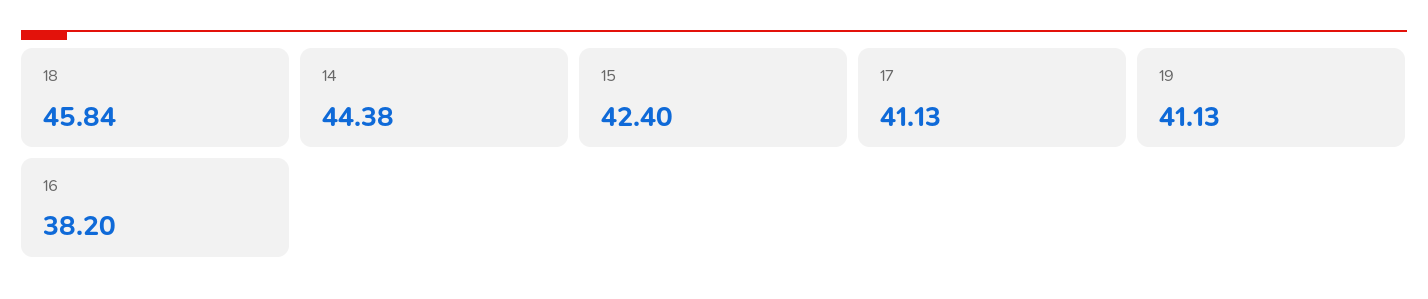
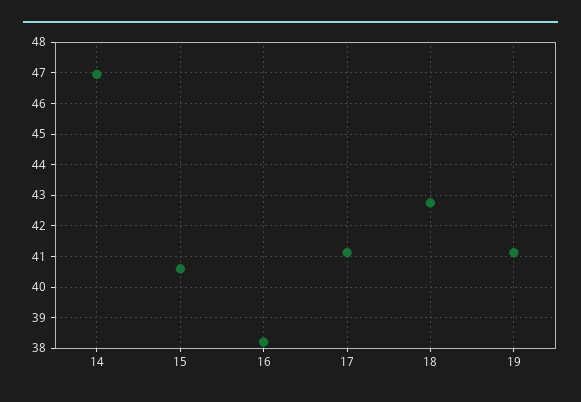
  {
-   "18": 45.84,
+   "18": 42.8,
-   "14": 44.38,
+   "14": 47,
-   "15": 42.4,
+   "15": 40.6,
    "17": 41.13,
    "19": 41.13,
    "16": 38.2
  }

